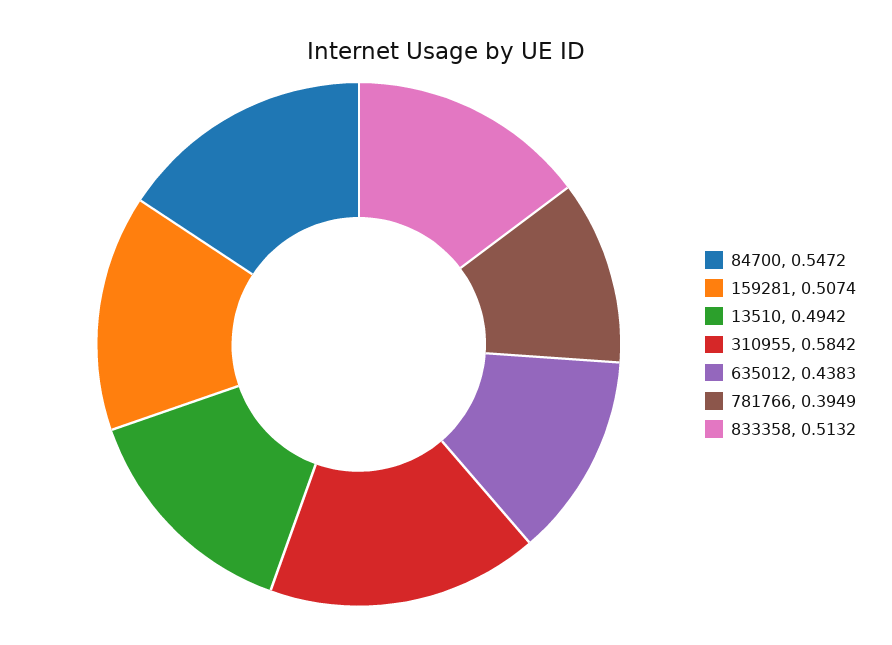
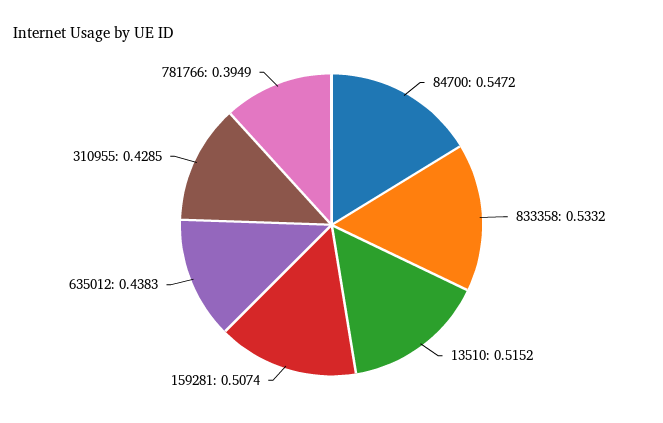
  {
    "84700": 0.5472,
    "159281": 0.5074,
-   "13510": 0.4942,
+   "13510": 0.5152,
-   "310955": 0.5842,
+   "310955": 0.4285,
    "635012": 0.4383,
    "781766": 0.3949,
-   "833358": 0.5132
+   "833358": 0.5332
  }

